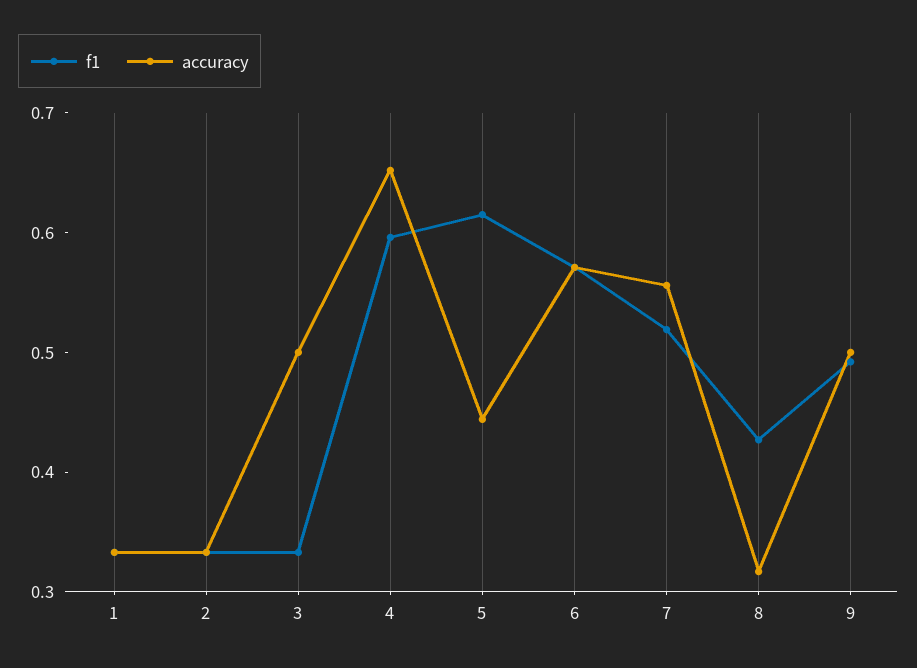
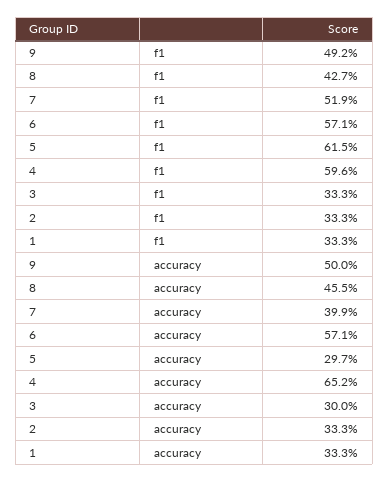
  {
    "f1": {
      "1": 0.333,
      "2": 0.333,
      "3": 0.333,
      "4": 0.596,
      "5": 0.615,
      "6": 0.571,
      "7": 0.519,
      "8": 0.427,
      "9": 0.492
    },
    "accuracy": {
      "1": 0.333,
      "2": 0.333,
-     "3": 0.5,
+     "3": 0.3,
      "4": 0.652,
-     "5": 0.44,
+     "5": 0.297,
      "6": 0.571,
-     "7": 0.56,
+     "7": 0.399,
-     "8": 0.32,
+     "8": 0.455,
      "9": 0.5
    }
  }

